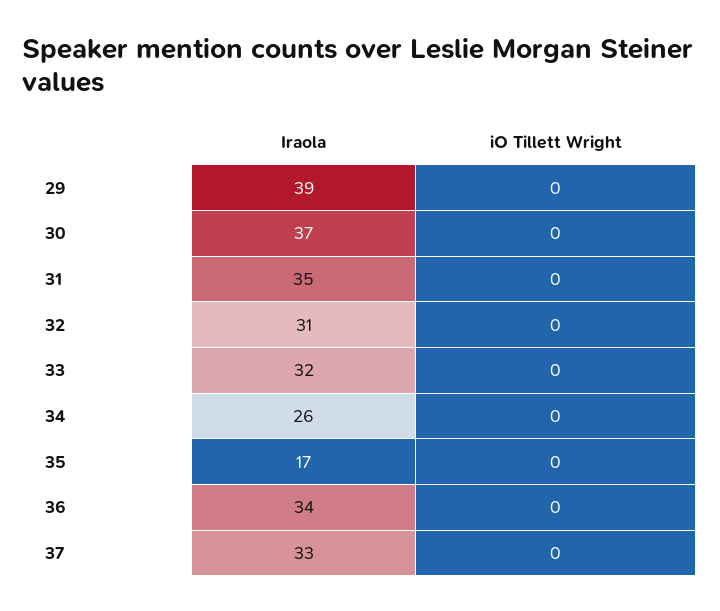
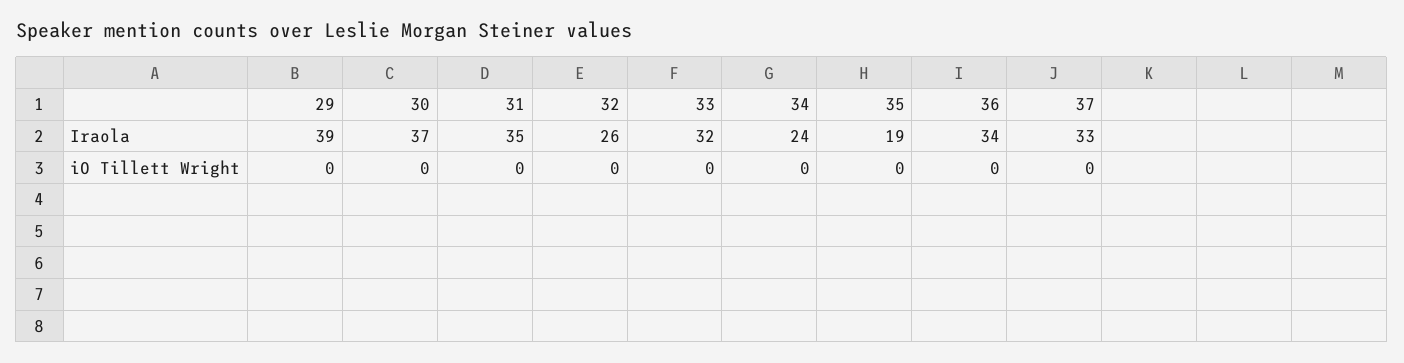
  {
    "Iraola": {
      "29": 39,
      "30": 37,
      "31": 35,
-     "32": 31,
+     "32": 26,
      "33": 32,
-     "34": 26,
+     "34": 24,
-     "35": 17,
+     "35": 19,
      "36": 34,
      "37": 33
    },
    "iO Tillett Wright": {
      "29": 0,
      "30": 0,
      "31": 0,
      "32": 0,
      "33": 0,
      "34": 0,
      "35": 0,
      "36": 0,
      "37": 0
    }
  }

